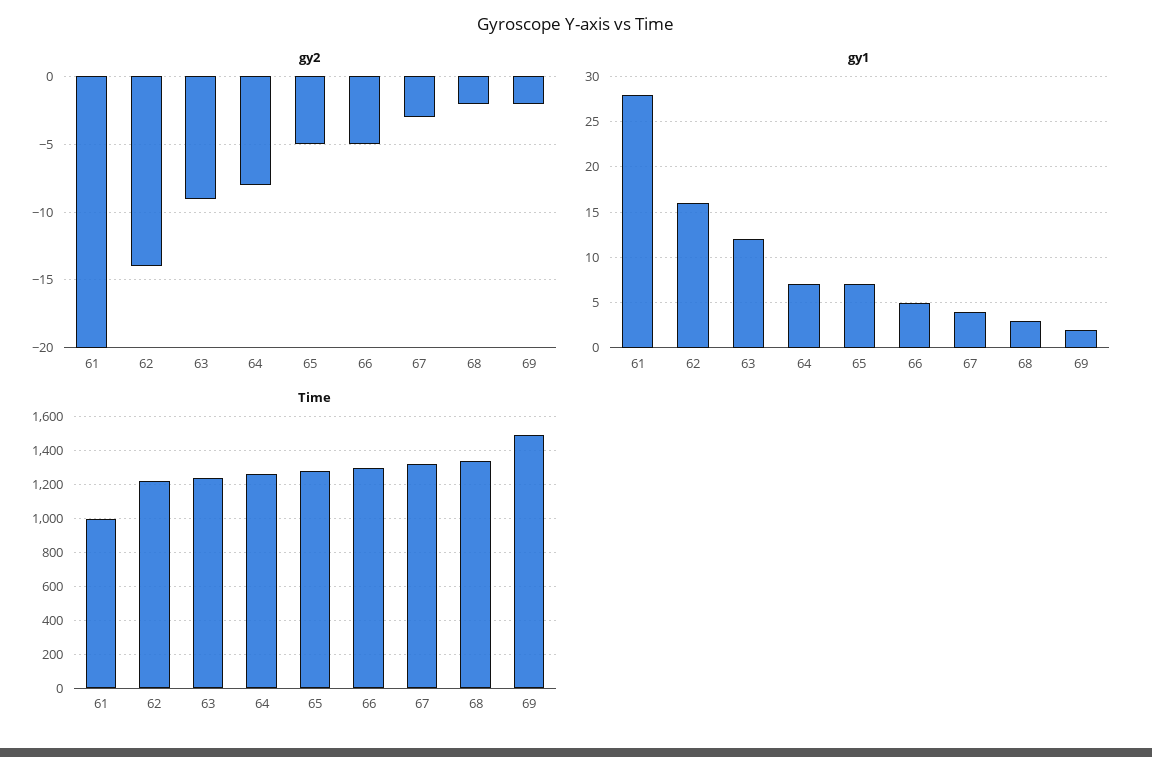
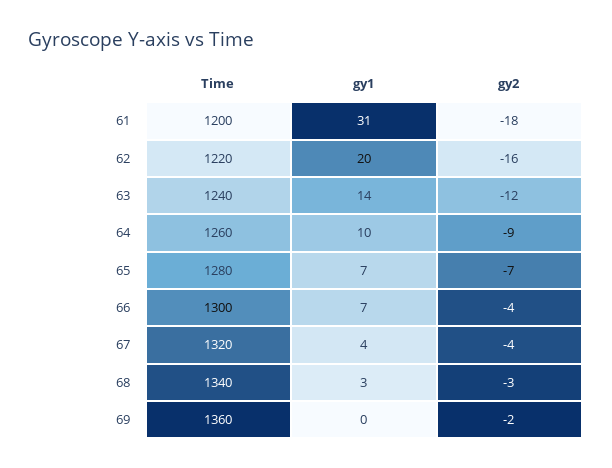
  {
    "gy2": {
-     "61": -20,
+     "61": -18,
-     "62": -14,
+     "62": -16,
-     "63": -9,
+     "63": -12,
-     "64": -8,
+     "64": -9,
-     "65": -5,
+     "65": -7,
-     "66": -5,
+     "66": -4,
-     "67": -3,
+     "67": -4,
-     "68": -2,
+     "68": -3,
      "69": -2
    },
    "gy1": {
-     "61": 28,
+     "61": 31,
-     "62": 16,
+     "62": 20,
-     "63": 12,
+     "63": 14,
-     "64": 7,
+     "64": 10,
      "65": 7,
-     "66": 5,
+     "66": 7,
      "67": 4,
      "68": 3,
-     "69": 2
+     "69": 0
    },
    "Time": {
-     "61": 1000,
+     "61": 1200,
      "62": 1220,
      "63": 1240,
      "64": 1260,
      "65": 1280,
      "66": 1300,
      "67": 1320,
      "68": 1340,
-     "69": 1500
+     "69": 1360
    }
  }

